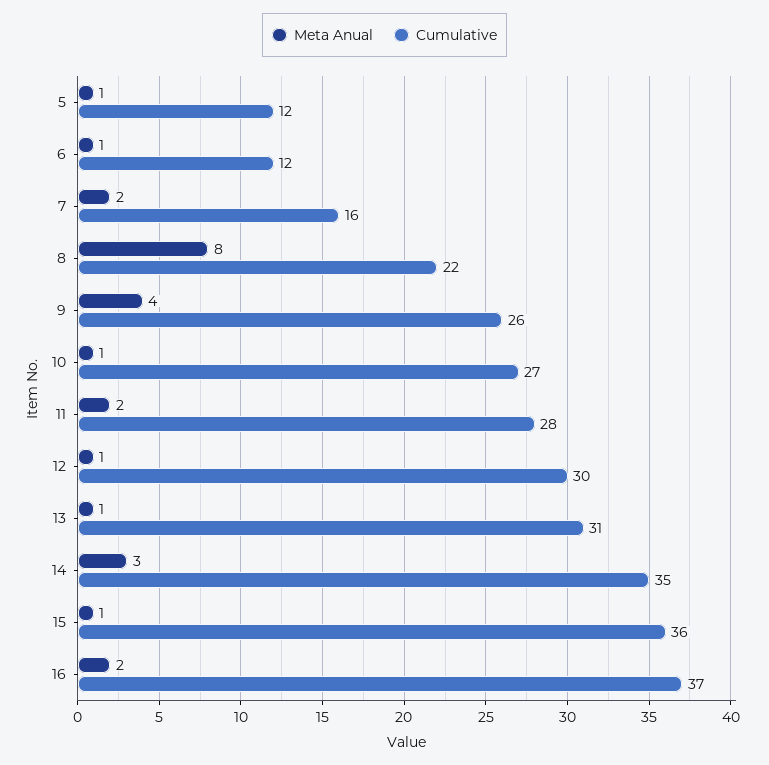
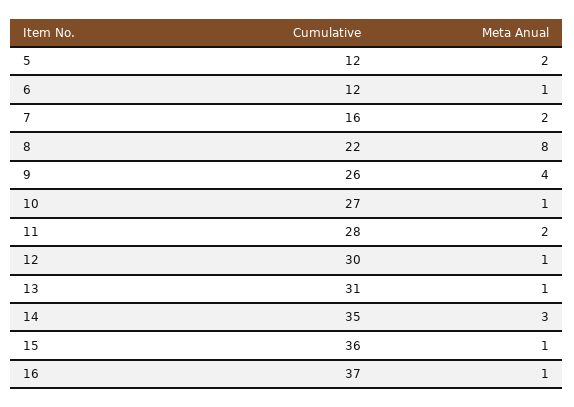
  {
    "Meta Anual": {
-     "5": 1,
+     "5": 2,
      "6": 1,
      "7": 2,
      "8": 8,
      "9": 4,
      "10": 1,
      "11": 2,
      "12": 1,
      "13": 1,
      "14": 3,
      "15": 1,
-     "16": 2
+     "16": 1
    },
    "Cumulative": {
      "5": 12,
      "6": 12,
      "7": 16,
      "8": 22,
      "9": 26,
      "10": 27,
      "11": 28,
      "12": 30,
      "13": 31,
      "14": 35,
      "15": 36,
      "16": 37
    }
  }

